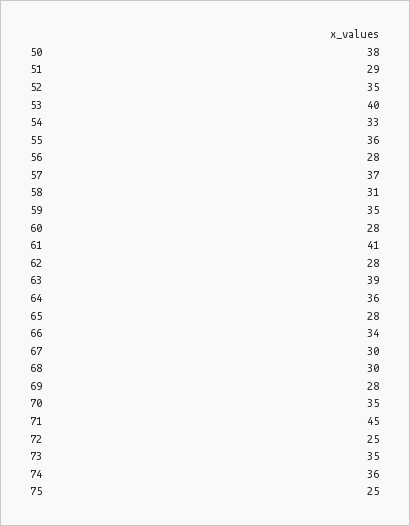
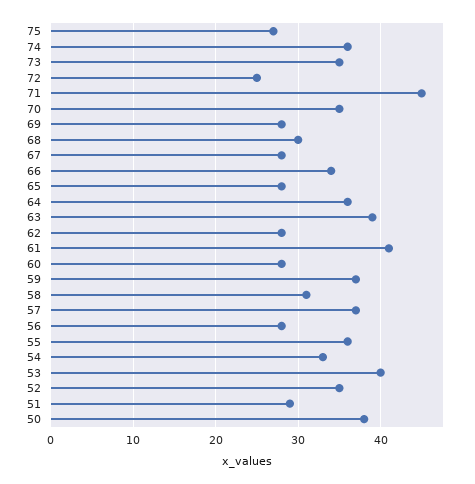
  {
    "50": 38,
    "51": 29,
    "52": 35,
    "53": 40,
    "54": 33,
    "55": 36,
    "56": 28,
    "57": 37,
    "58": 31,
-   "59": 35,
+   "59": 37,
    "60": 28,
    "61": 41,
    "62": 28,
    "63": 39,
    "64": 36,
    "65": 28,
    "66": 34,
-   "67": 30,
+   "67": 28,
    "68": 30,
    "69": 28,
    "70": 35,
    "71": 45,
    "72": 25,
    "73": 35,
    "74": 36,
-   "75": 25
+   "75": 27
  }

